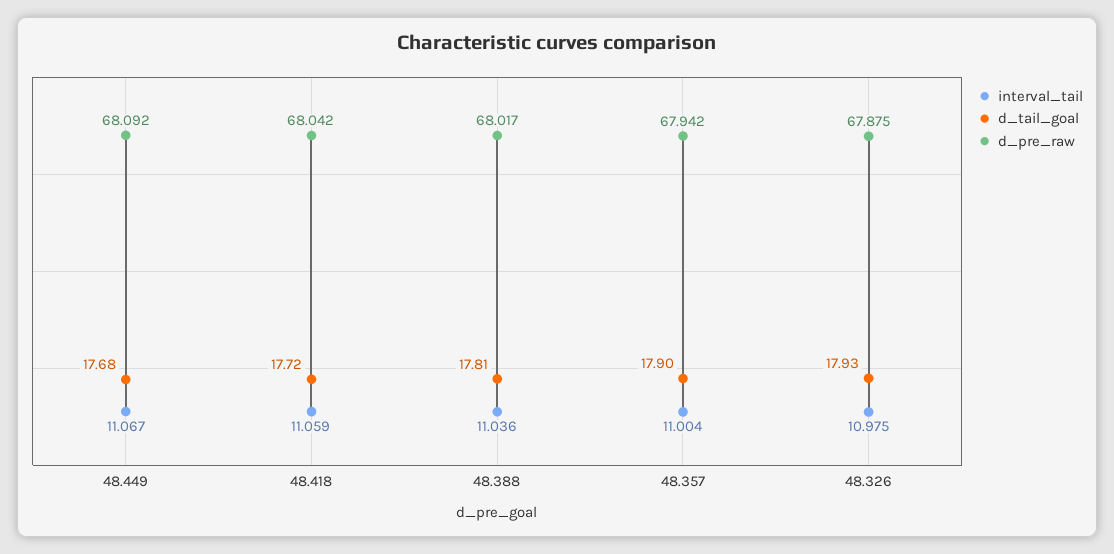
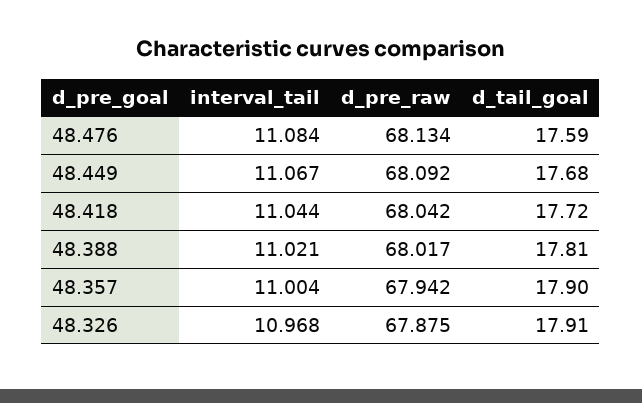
  {
    "interval_tail": {
      "48.449": 11.067,
-     "48.418": 11.059,
+     "48.418": 11.044,
-     "48.388": 11.036,
+     "48.388": 11.021,
      "48.357": 11.004,
-     "48.326": 10.975
+     "48.326": 10.968,
+     "48.476": 11.084
    },
    "d_tail_goal": {
      "48.449": 17.68,
      "48.418": 17.72,
      "48.388": 17.81,
      "48.357": 17.9,
-     "48.326": 17.93
+     "48.326": 17.91,
+     "48.476": 17.59
    },
    "d_pre_raw": {
      "48.449": 68.092,
      "48.418": 68.042,
      "48.388": 68.017,
      "48.357": 67.942,
-     "48.326": 67.875
+     "48.326": 67.875,
+     "48.476": 68.134
    }
  }

